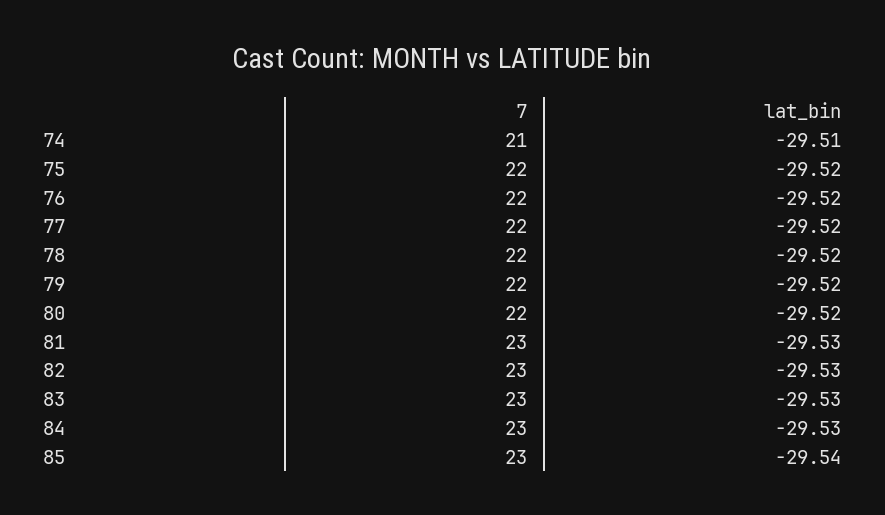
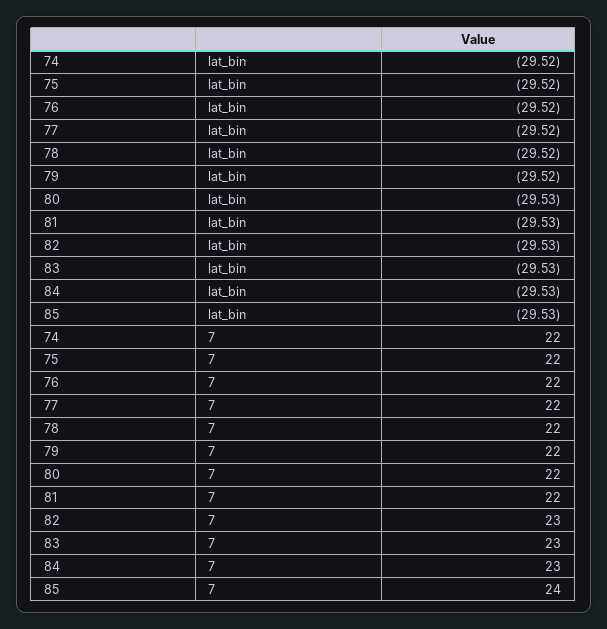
  {
    "7": {
-     "74": 21,
+     "74": 22,
      "75": 22,
      "76": 22,
      "77": 22,
      "78": 22,
      "79": 22,
      "80": 22,
-     "81": 23,
+     "81": 22,
      "82": 23,
      "83": 23,
      "84": 23,
-     "85": 23
+     "85": 24
    },
    "lat_bin": {
-     "74": -29.51,
+     "74": -29.52,
      "75": -29.52,
      "76": -29.52,
      "77": -29.52,
      "78": -29.52,
      "79": -29.52,
-     "80": -29.52,
+     "80": -29.53,
      "81": -29.53,
      "82": -29.53,
      "83": -29.53,
      "84": -29.53,
-     "85": -29.54
+     "85": -29.53
    }
  }

